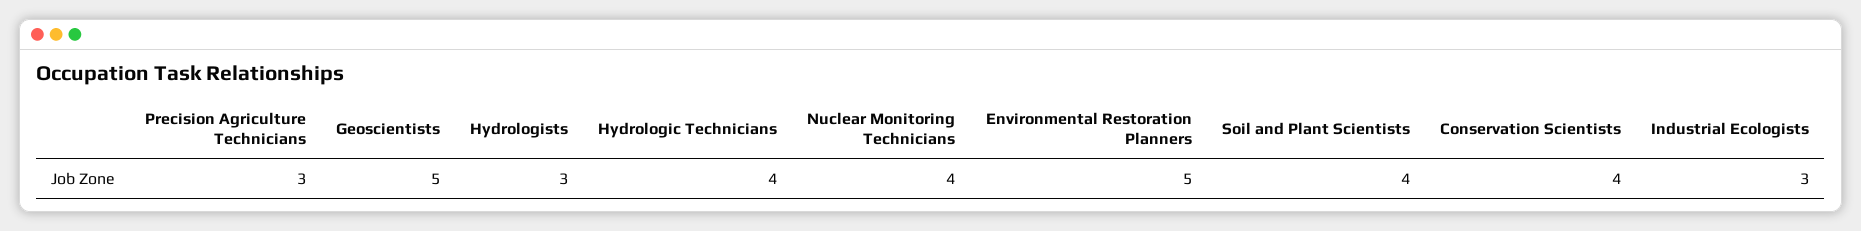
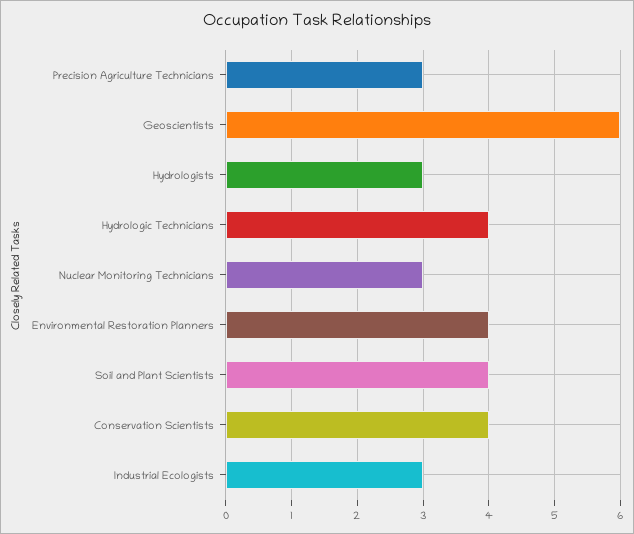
  {
    "Precision Agriculture Technicians": 3,
-   "Geoscientists": 5,
+   "Geoscientists": 6,
    "Hydrologists": 3,
    "Hydrologic Technicians": 4,
-   "Nuclear Monitoring Technicians": 4,
+   "Nuclear Monitoring Technicians": 3,
-   "Environmental Restoration Planners": 5,
+   "Environmental Restoration Planners": 4,
    "Soil and Plant Scientists": 4,
    "Conservation Scientists": 4,
    "Industrial Ecologists": 3
  }

